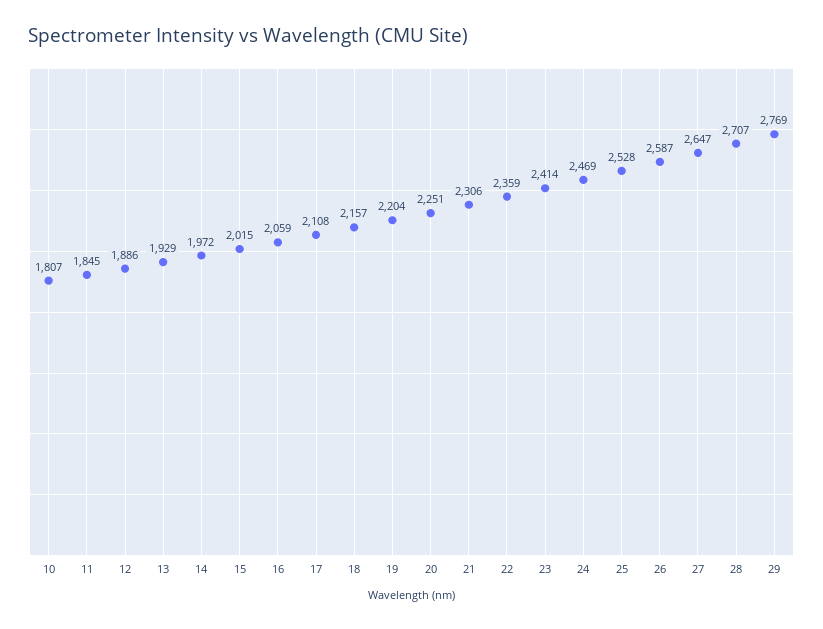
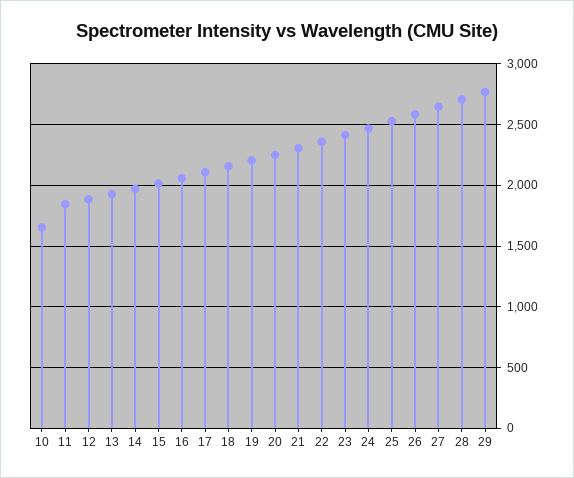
  {
-   "10": 1807,
+   "10": 1650,
    "11": 1845,
    "12": 1886,
    "13": 1929,
    "14": 1972,
    "15": 2015,
    "16": 2059,
    "17": 2108,
    "18": 2157,
    "19": 2204,
    "20": 2251,
    "21": 2306,
    "22": 2359,
    "23": 2414,
    "24": 2469,
    "25": 2528,
    "26": 2587,
    "27": 2647,
    "28": 2707,
    "29": 2769
  }

